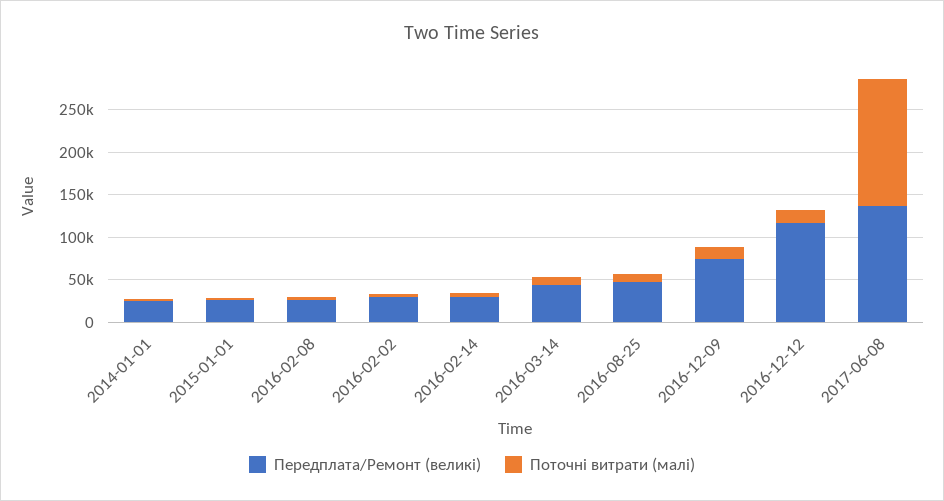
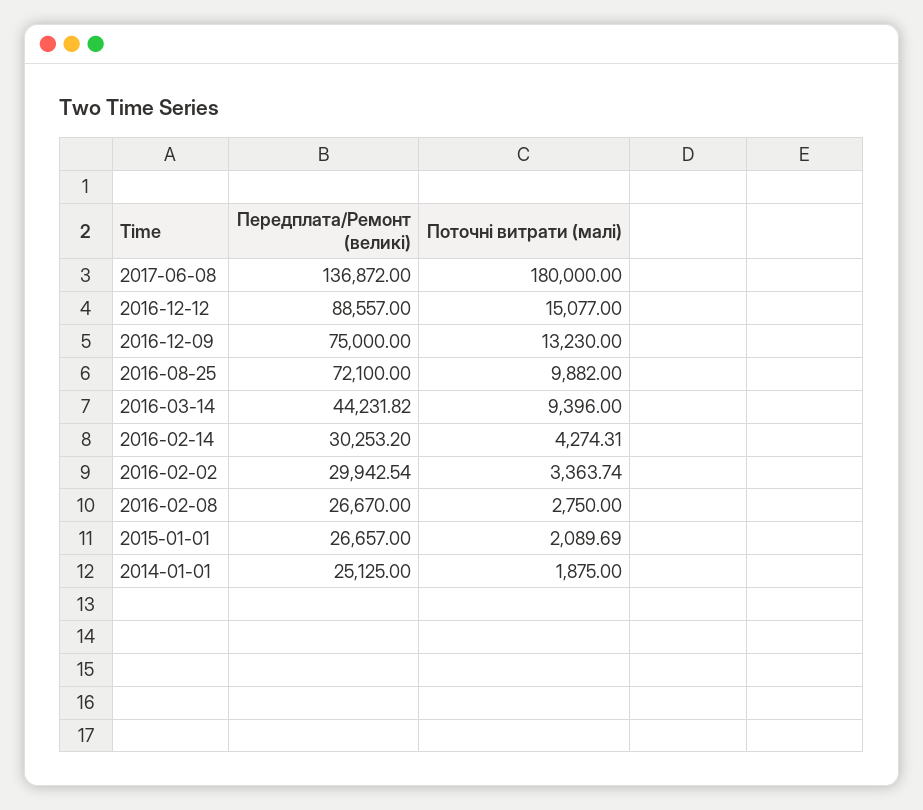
  {
    "Передплата/Ремонт (великі)": {
      "2014-01-01": 25125,
      "2015-01-01": 26657,
      "2016-02-08": 26670,
      "2016-02-02": 29942.54,
      "2016-02-14": 30253.2,
      "2016-03-14": 44231.82,
-     "2016-08-25": 50000,
+     "2016-08-25": 72100,
      "2016-12-09": 75000,
-     "2016-12-12": 120000,
+     "2016-12-12": 88557,
      "2017-06-08": 136872
    },
    "Поточні витрати (малі)": {
      "2014-01-01": 1875,
      "2015-01-01": 2089.69,
      "2016-02-08": 2750,
      "2016-02-02": 3363.74,
      "2016-02-14": 4274.31,
      "2016-03-14": 9396,
      "2016-08-25": 9882,
      "2016-12-09": 13230,
      "2016-12-12": 15077,
-     "2017-06-08": 150000
+     "2017-06-08": 180000
    }
  }

